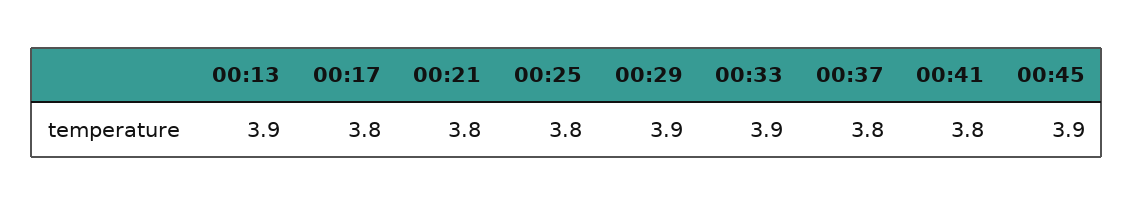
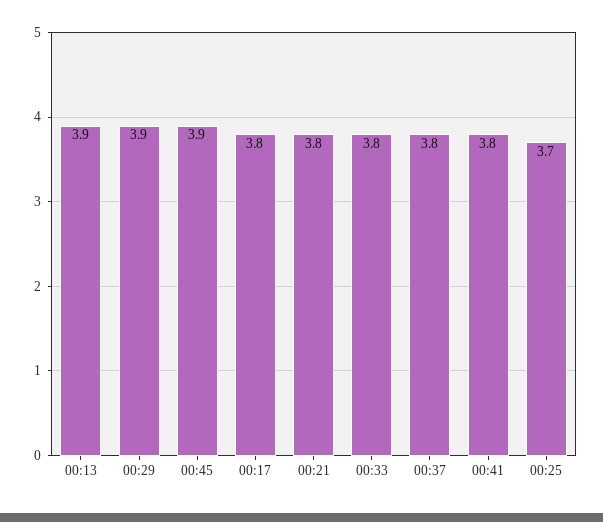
  {
    "00:13": 3.9,
    "00:17": 3.8,
    "00:21": 3.8,
-   "00:25": 3.8,
+   "00:25": 3.7,
    "00:29": 3.9,
-   "00:33": 3.9,
+   "00:33": 3.8,
    "00:37": 3.8,
    "00:41": 3.8,
    "00:45": 3.9
  }

